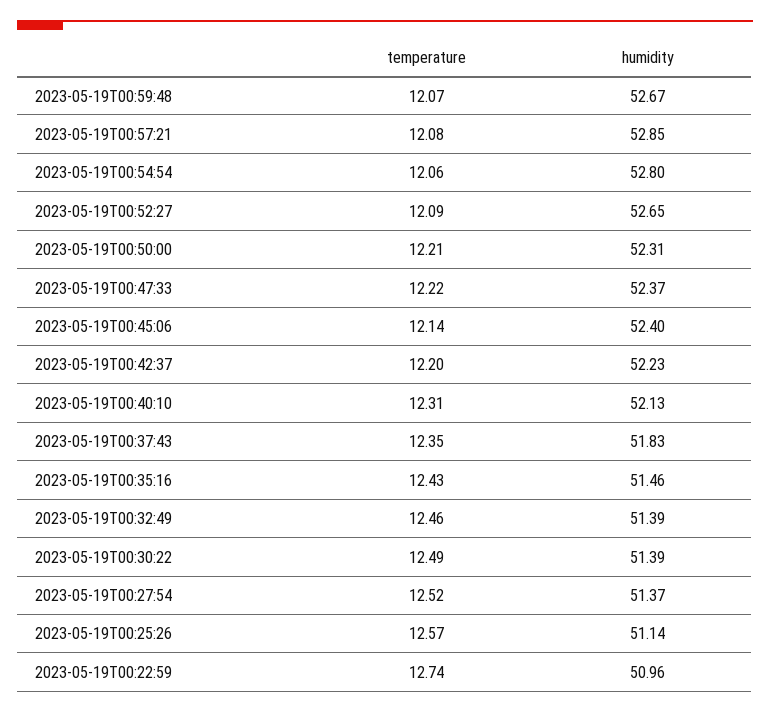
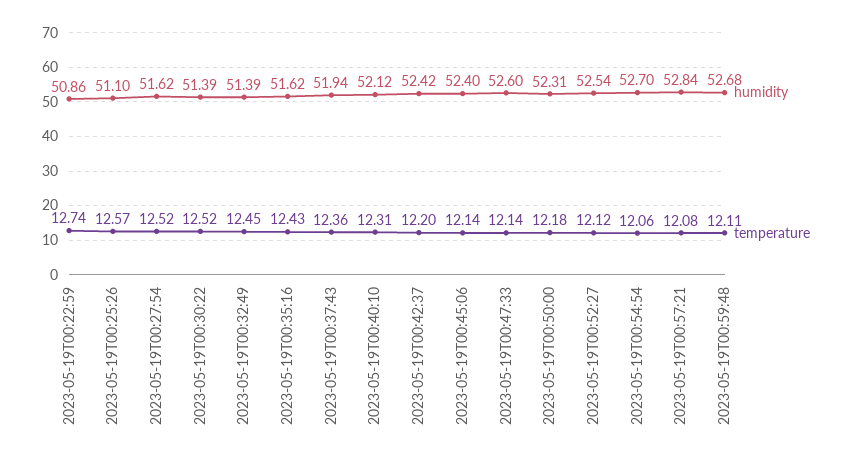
  {
    "temperature": {
-     "2023-05-19T00:59:48": 12.07,
+     "2023-05-19T00:59:48": 12.11,
      "2023-05-19T00:57:21": 12.08,
      "2023-05-19T00:54:54": 12.06,
-     "2023-05-19T00:52:27": 12.09,
+     "2023-05-19T00:52:27": 12.12,
-     "2023-05-19T00:50:00": 12.21,
+     "2023-05-19T00:50:00": 12.18,
-     "2023-05-19T00:47:33": 12.22,
+     "2023-05-19T00:47:33": 12.14,
      "2023-05-19T00:45:06": 12.14,
      "2023-05-19T00:42:37": 12.2,
      "2023-05-19T00:40:10": 12.31,
-     "2023-05-19T00:37:43": 12.35,
+     "2023-05-19T00:37:43": 12.36,
      "2023-05-19T00:35:16": 12.43,
-     "2023-05-19T00:32:49": 12.46,
+     "2023-05-19T00:32:49": 12.45,
-     "2023-05-19T00:30:22": 12.49,
+     "2023-05-19T00:30:22": 12.52,
      "2023-05-19T00:27:54": 12.52,
      "2023-05-19T00:25:26": 12.57,
      "2023-05-19T00:22:59": 12.74
    },
    "humidity": {
-     "2023-05-19T00:59:48": 52.67,
+     "2023-05-19T00:59:48": 52.68,
-     "2023-05-19T00:57:21": 52.85,
+     "2023-05-19T00:57:21": 52.84,
-     "2023-05-19T00:54:54": 52.8,
+     "2023-05-19T00:54:54": 52.7,
-     "2023-05-19T00:52:27": 52.65,
+     "2023-05-19T00:52:27": 52.54,
      "2023-05-19T00:50:00": 52.31,
-     "2023-05-19T00:47:33": 52.37,
+     "2023-05-19T00:47:33": 52.6,
      "2023-05-19T00:45:06": 52.4,
-     "2023-05-19T00:42:37": 52.23,
+     "2023-05-19T00:42:37": 52.42,
-     "2023-05-19T00:40:10": 52.13,
+     "2023-05-19T00:40:10": 52.12,
-     "2023-05-19T00:37:43": 51.83,
+     "2023-05-19T00:37:43": 51.94,
-     "2023-05-19T00:35:16": 51.46,
+     "2023-05-19T00:35:16": 51.62,
      "2023-05-19T00:32:49": 51.39,
      "2023-05-19T00:30:22": 51.39,
-     "2023-05-19T00:27:54": 51.37,
+     "2023-05-19T00:27:54": 51.62,
-     "2023-05-19T00:25:26": 51.14,
+     "2023-05-19T00:25:26": 51.1,
-     "2023-05-19T00:22:59": 50.96
+     "2023-05-19T00:22:59": 50.86
    }
  }

